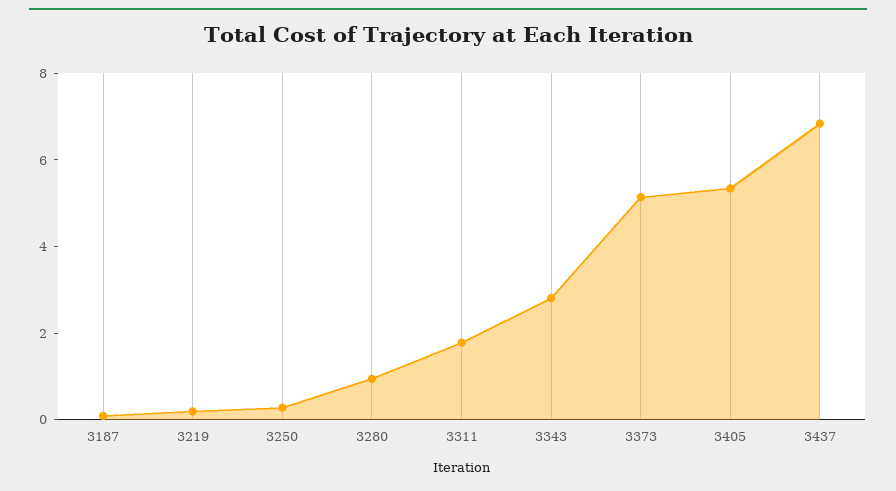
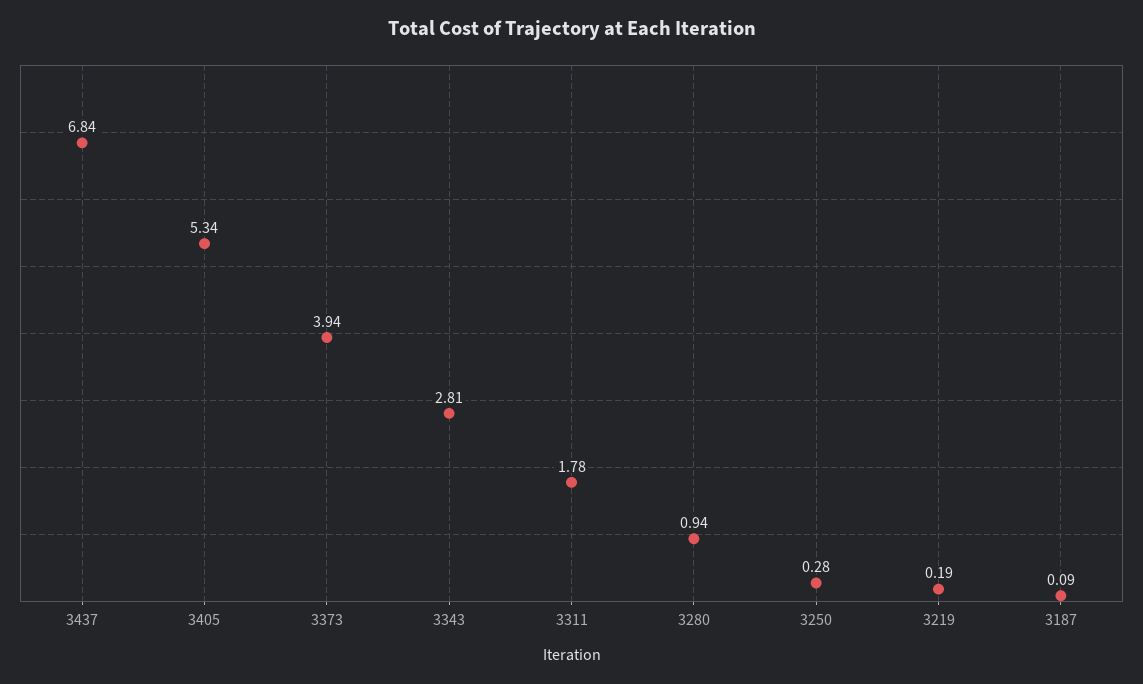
  {
    "3187": 0.09,
    "3219": 0.19,
    "3250": 0.28,
    "3280": 0.94,
    "3311": 1.78,
    "3343": 2.81,
-   "3373": 5,
+   "3373": 3.94,
    "3405": 5.34,
    "3437": 6.84
  }

